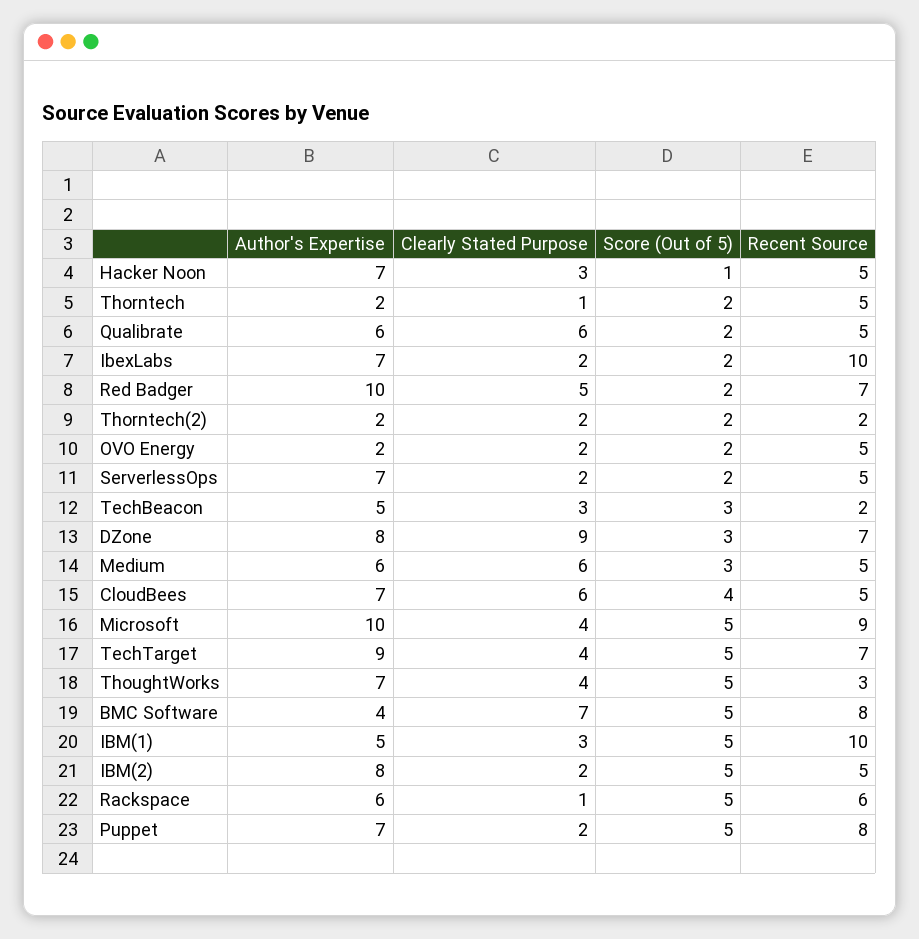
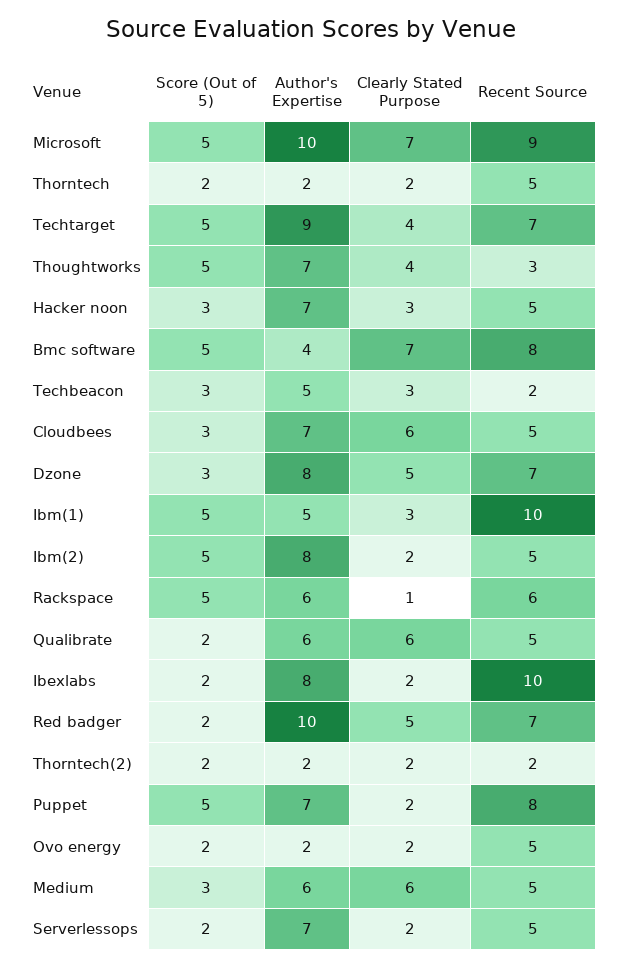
  {
    "Author's Expertise": {
      "Hacker Noon": 7,
      "Thorntech": 2,
      "Qualibrate": 6,
-     "IbexLabs": 7,
+     "IbexLabs": 8,
      "Red Badger": 10,
      "Thorntech(2)": 2,
      "OVO Energy": 2,
      "ServerlessOps": 7,
      "TechBeacon": 5,
      "DZone": 8,
      "Medium": 6,
      "CloudBees": 7,
      "Microsoft": 10,
      "TechTarget": 9,
      "ThoughtWorks": 7,
      "BMC Software": 4,
      "IBM(1)": 5,
      "IBM(2)": 8,
      "Rackspace": 6,
      "Puppet": 7
    },
    "Clearly Stated Purpose": {
      "Hacker Noon": 3,
-     "Thorntech": 1,
+     "Thorntech": 2,
      "Qualibrate": 6,
      "IbexLabs": 2,
      "Red Badger": 5,
      "Thorntech(2)": 2,
      "OVO Energy": 2,
      "ServerlessOps": 2,
      "TechBeacon": 3,
-     "DZone": 9,
+     "DZone": 5,
      "Medium": 6,
      "CloudBees": 6,
-     "Microsoft": 4,
+     "Microsoft": 7,
      "TechTarget": 4,
      "ThoughtWorks": 4,
      "BMC Software": 7,
      "IBM(1)": 3,
      "IBM(2)": 2,
      "Rackspace": 1,
      "Puppet": 2
    },
    "Score (Out of 5)": {
-     "Hacker Noon": 1,
+     "Hacker Noon": 3,
      "Thorntech": 2,
      "Qualibrate": 2,
      "IbexLabs": 2,
      "Red Badger": 2,
      "Thorntech(2)": 2,
      "OVO Energy": 2,
      "ServerlessOps": 2,
      "TechBeacon": 3,
      "DZone": 3,
      "Medium": 3,
-     "CloudBees": 4,
+     "CloudBees": 3,
      "Microsoft": 5,
      "TechTarget": 5,
      "ThoughtWorks": 5,
      "BMC Software": 5,
      "IBM(1)": 5,
      "IBM(2)": 5,
      "Rackspace": 5,
      "Puppet": 5
    },
    "Recent Source": {
      "Hacker Noon": 5,
      "Thorntech": 5,
      "Qualibrate": 5,
      "IbexLabs": 10,
      "Red Badger": 7,
      "Thorntech(2)": 2,
      "OVO Energy": 5,
      "ServerlessOps": 5,
      "TechBeacon": 2,
      "DZone": 7,
      "Medium": 5,
      "CloudBees": 5,
      "Microsoft": 9,
      "TechTarget": 7,
      "ThoughtWorks": 3,
      "BMC Software": 8,
      "IBM(1)": 10,
      "IBM(2)": 5,
      "Rackspace": 6,
      "Puppet": 8
    }
  }

